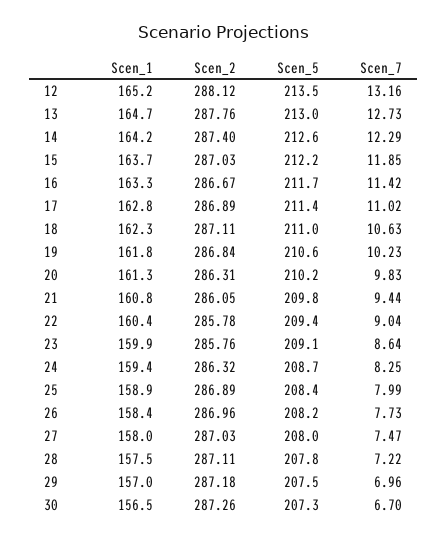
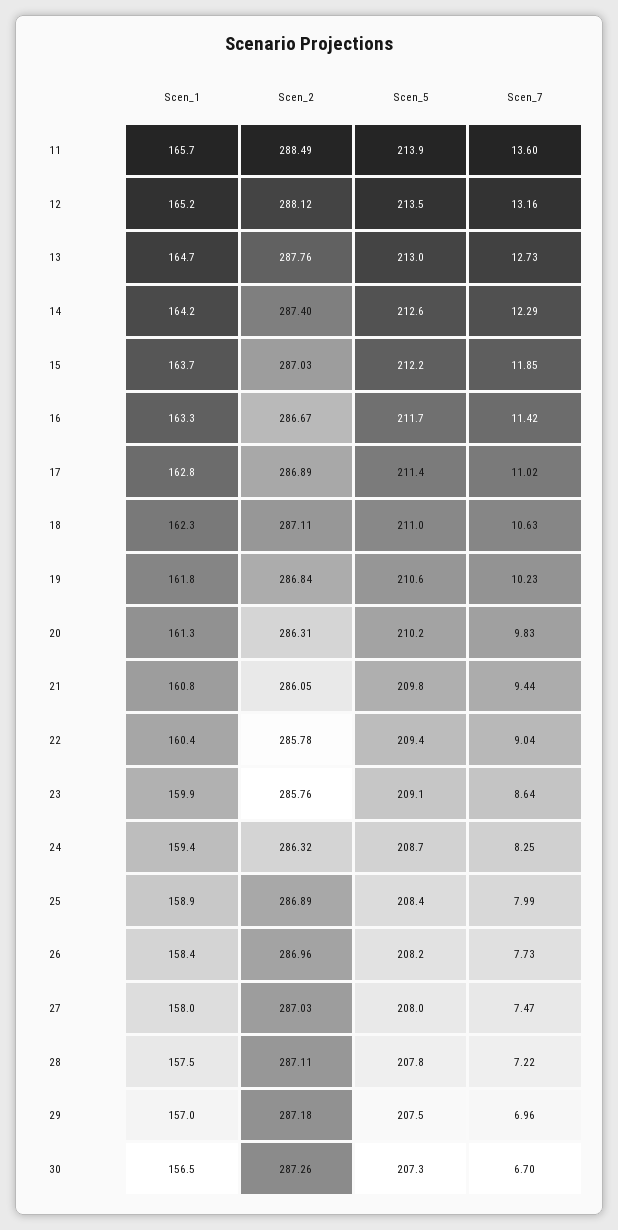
  {
    "Scen_1": {
      "12": 165.2,
      "13": 164.7,
      "14": 164.2,
      "15": 163.7,
      "16": 163.3,
      "17": 162.8,
      "18": 162.3,
      "19": 161.8,
      "20": 161.3,
      "21": 160.8,
      "22": 160.4,
      "23": 159.9,
      "24": 159.4,
      "25": 158.9,
      "26": 158.4,
      "27": 158,
      "28": 157.5,
      "29": 157,
-     "30": 156.5
+     "30": 156.5,
+     "11": 165.7
    },
    "Scen_2": {
      "12": 288.12,
      "13": 287.76,
      "14": 287.4,
      "15": 287.03,
      "16": 286.67,
      "17": 286.89,
      "18": 287.11,
      "19": 286.84,
      "20": 286.31,
      "21": 286.05,
      "22": 285.78,
      "23": 285.76,
      "24": 286.32,
      "25": 286.89,
      "26": 286.96,
      "27": 287.03,
      "28": 287.11,
      "29": 287.18,
-     "30": 287.26
+     "30": 287.26,
+     "11": 288.49
    },
    "Scen_5": {
      "12": 213.5,
      "13": 213,
      "14": 212.6,
      "15": 212.2,
      "16": 211.7,
      "17": 211.4,
      "18": 211,
      "19": 210.6,
      "20": 210.2,
      "21": 209.8,
      "22": 209.4,
      "23": 209.1,
      "24": 208.7,
      "25": 208.4,
      "26": 208.2,
      "27": 208,
      "28": 207.8,
      "29": 207.5,
-     "30": 207.3
+     "30": 207.3,
+     "11": 213.9
    },
    "Scen_7": {
      "12": 13.16,
      "13": 12.73,
      "14": 12.29,
      "15": 11.85,
      "16": 11.42,
      "17": 11.02,
      "18": 10.63,
      "19": 10.23,
      "20": 9.83,
      "21": 9.44,
      "22": 9.04,
      "23": 8.64,
      "24": 8.25,
      "25": 7.99,
      "26": 7.73,
      "27": 7.47,
      "28": 7.22,
      "29": 6.96,
-     "30": 6.7
+     "30": 6.7,
+     "11": 13.6
    }
  }

